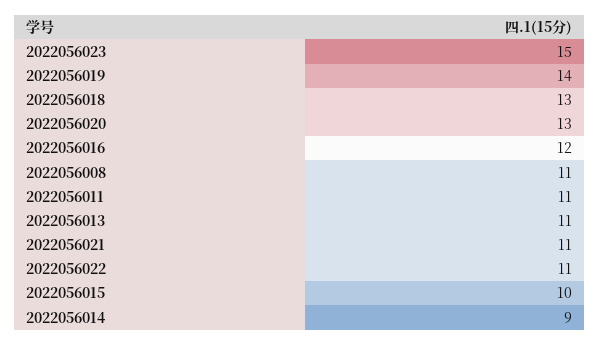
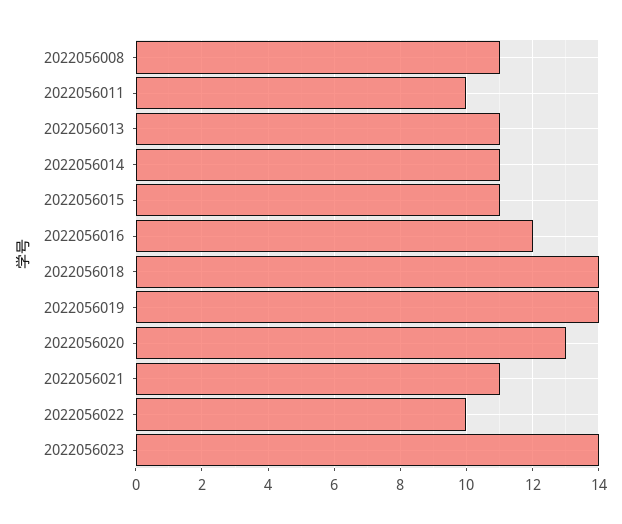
  {
-   "2022056023": 15,
+   "2022056023": 14,
    "2022056019": 14,
-   "2022056018": 13,
+   "2022056018": 14,
    "2022056020": 13,
    "2022056016": 12,
    "2022056008": 11,
-   "2022056011": 11,
+   "2022056011": 10,
    "2022056013": 11,
    "2022056021": 11,
-   "2022056022": 11,
+   "2022056022": 10,
-   "2022056015": 10,
+   "2022056015": 11,
-   "2022056014": 9
+   "2022056014": 11
  }

